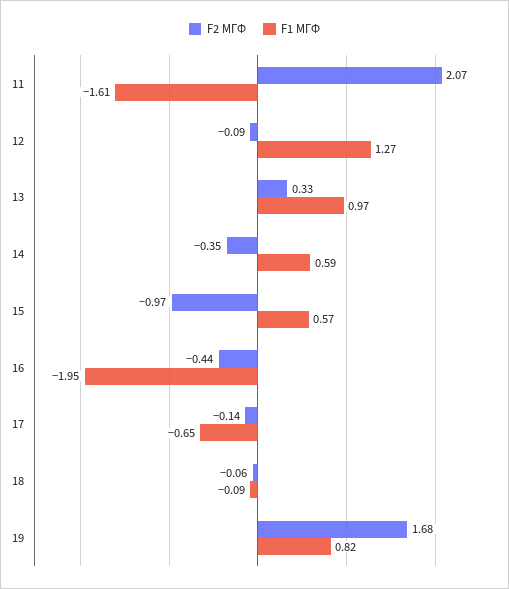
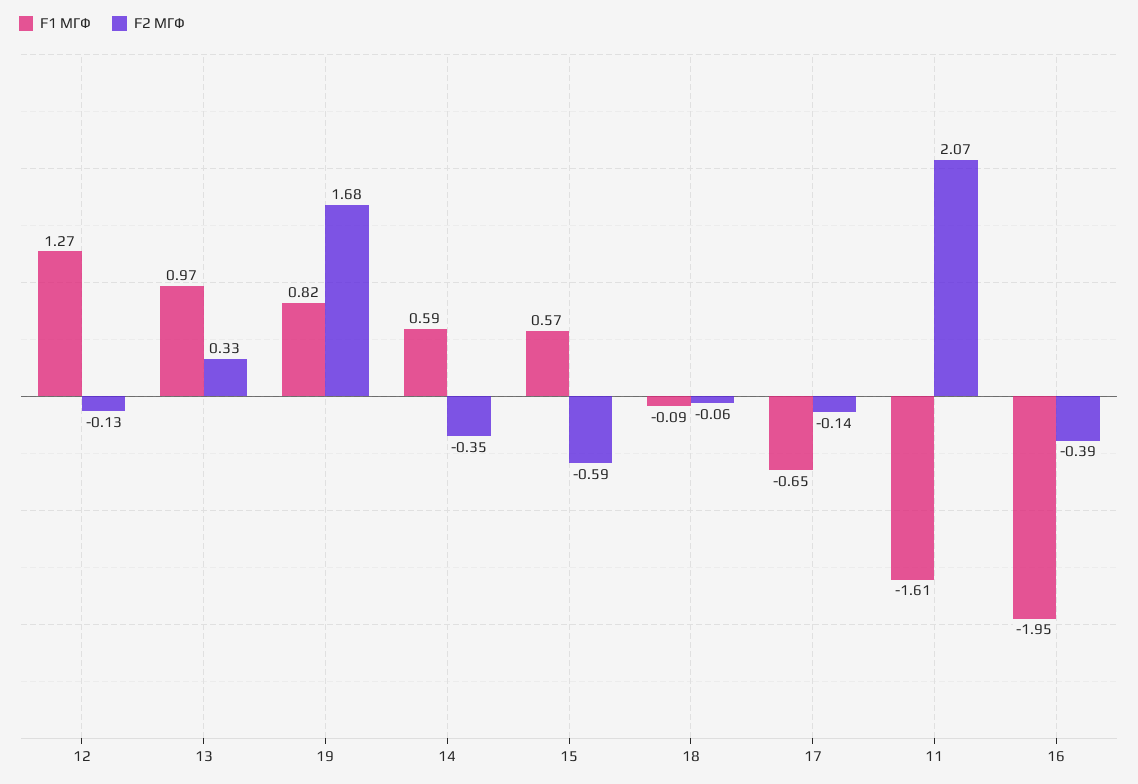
  {
    "F2 МГФ": {
      "11": 2.07,
-     "12": -0.09,
+     "12": -0.13,
      "13": 0.33,
      "14": -0.35,
-     "15": -0.97,
+     "15": -0.59,
-     "16": -0.44,
+     "16": -0.39,
      "17": -0.14,
      "18": -0.06,
      "19": 1.68
    },
    "F1 МГФ": {
      "11": -1.61,
      "12": 1.27,
      "13": 0.97,
      "14": 0.59,
      "15": 0.57,
      "16": -1.95,
      "17": -0.65,
      "18": -0.09,
      "19": 0.82
    }
  }

